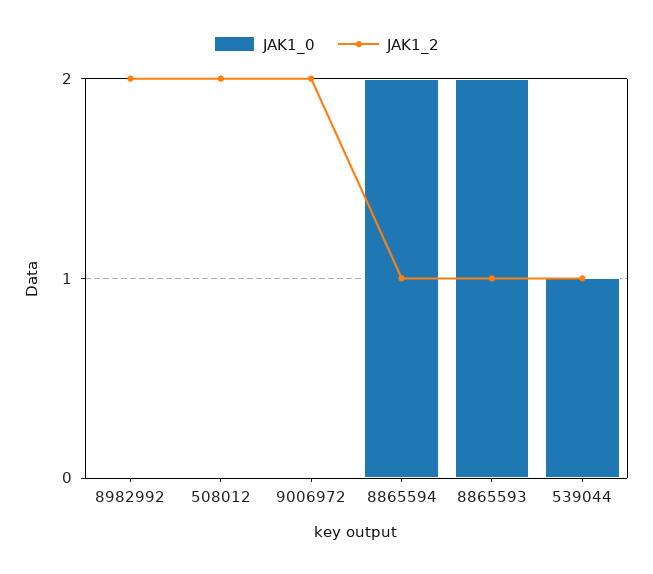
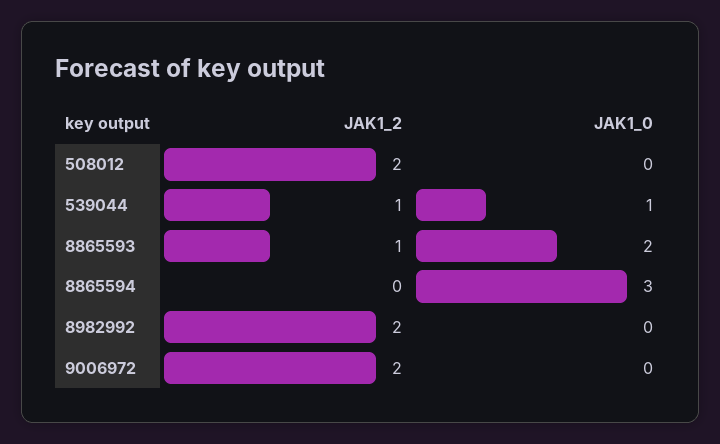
  {
    "JAK1_0": {
      "8982992": 0,
      "508012": 0,
      "9006972": 0,
-     "8865594": 2,
+     "8865594": 3,
      "8865593": 2,
      "539044": 1
    },
    "JAK1_2": {
      "8982992": 2,
      "508012": 2,
      "9006972": 2,
-     "8865594": 1,
+     "8865594": 0,
      "8865593": 1,
      "539044": 1
    }
  }

